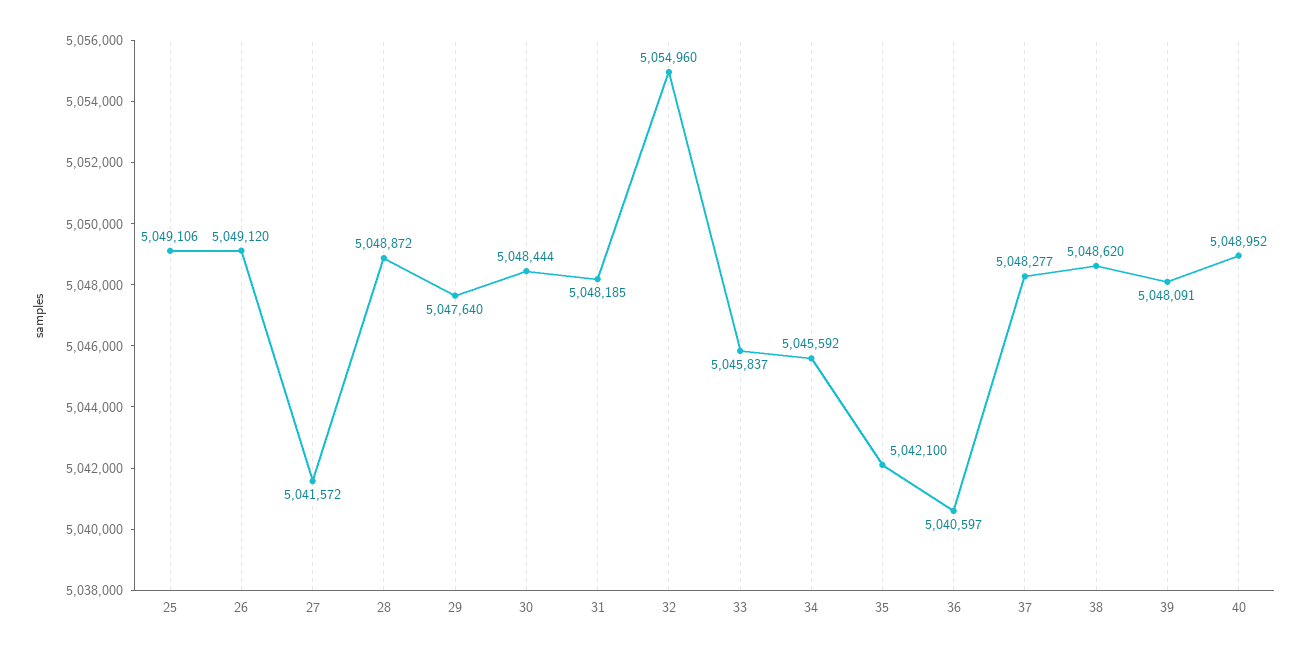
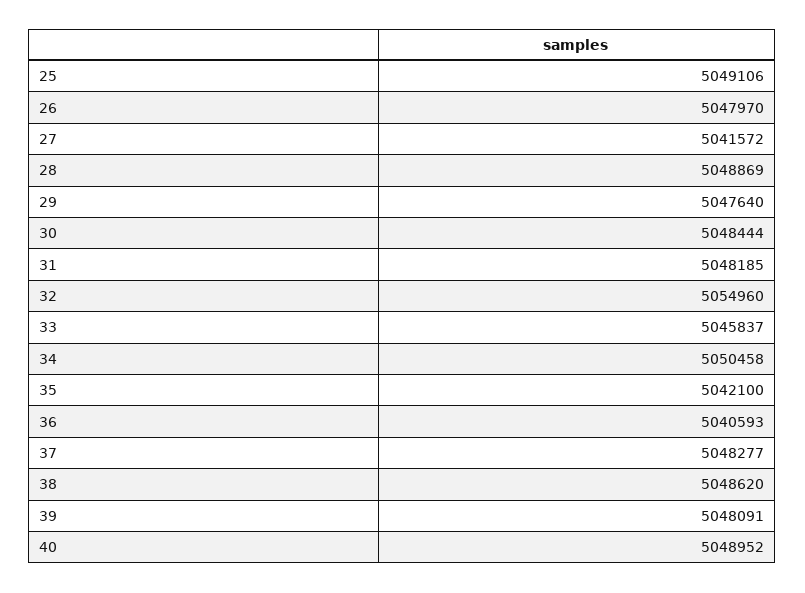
  {
    "25": 5049106,
-   "26": 5049120,
+   "26": 5047970,
    "27": 5041572,
-   "28": 5048872,
+   "28": 5048869,
    "29": 5047640,
    "30": 5048444,
    "31": 5048185,
    "32": 5054960,
    "33": 5045837,
-   "34": 5045592,
+   "34": 5050458,
    "35": 5042100,
-   "36": 5040597,
+   "36": 5040593,
    "37": 5048277,
    "38": 5048620,
    "39": 5048091,
    "40": 5048952
  }

